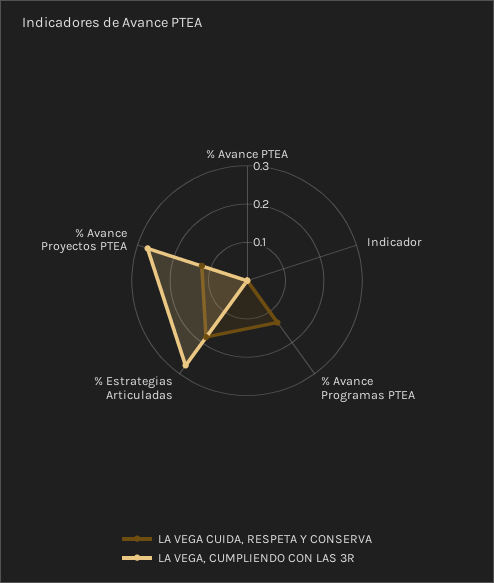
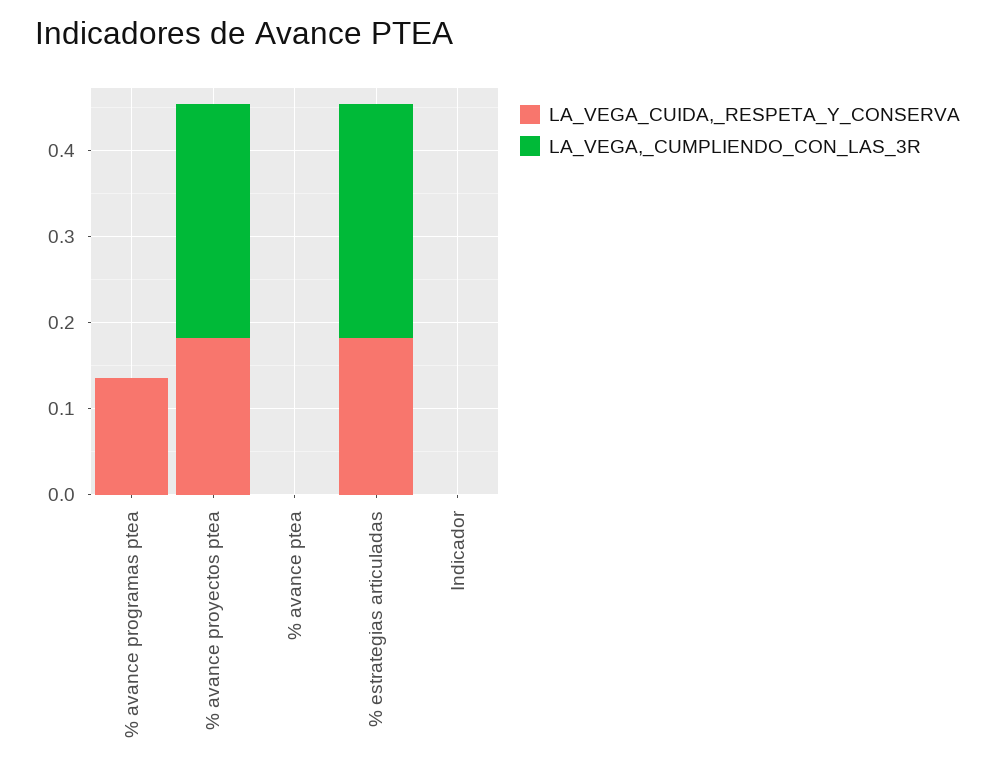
  {
    "LA VEGA CUIDA, RESPETA Y CONSERVA": {
      "% Avance PTEA": 0,
      "Indicador": 0,
      "% Avance Programas PTEA": 0.14,
      "% Estrategias Articuladas": 0.18,
-     "% Avance Proyectos PTEA": 0.125
+     "% Avance Proyectos PTEA": 0.18
    },
    "LA VEGA, CUMPLIENDO CON LAS 3R": {
      "% Avance PTEA": 0,
      "Indicador": 0,
      "% Avance Programas PTEA": 0,
      "% Estrategias Articuladas": 0.28,
      "% Avance Proyectos PTEA": 0.28
    }
  }

